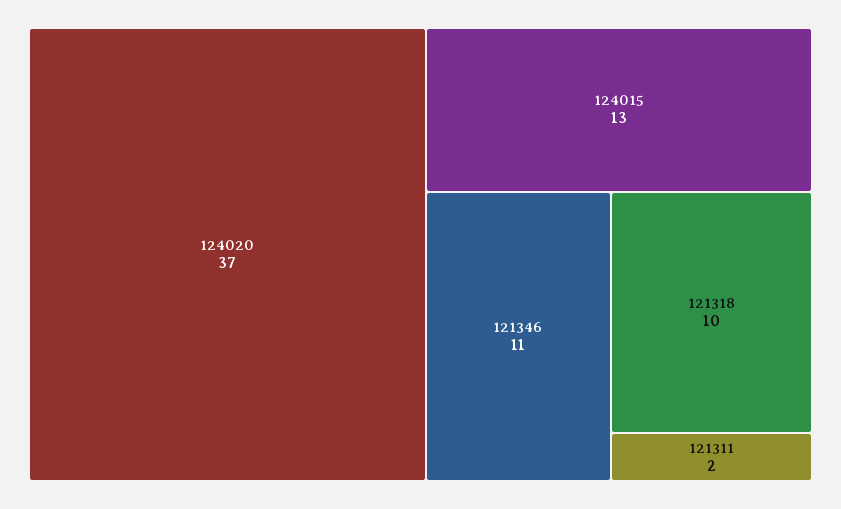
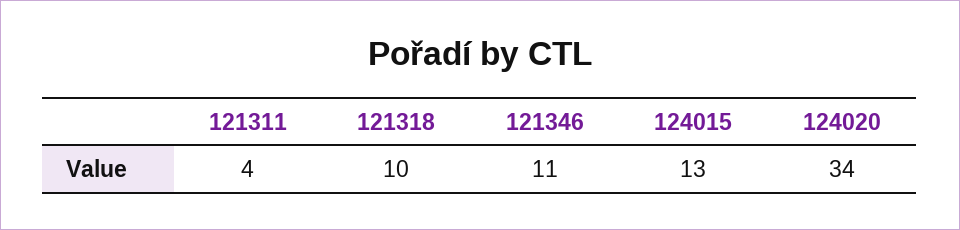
  {
-   "124020": 37,
+   "124020": 34,
    "124015": 13,
    "121346": 11,
    "121318": 10,
-   "121311": 2
+   "121311": 4
  }

